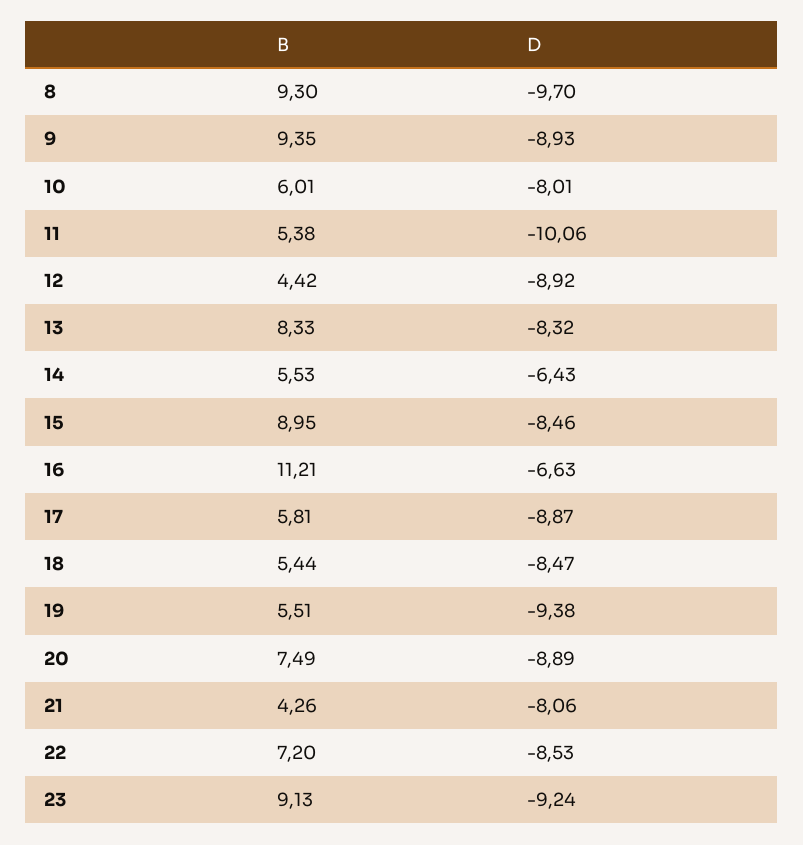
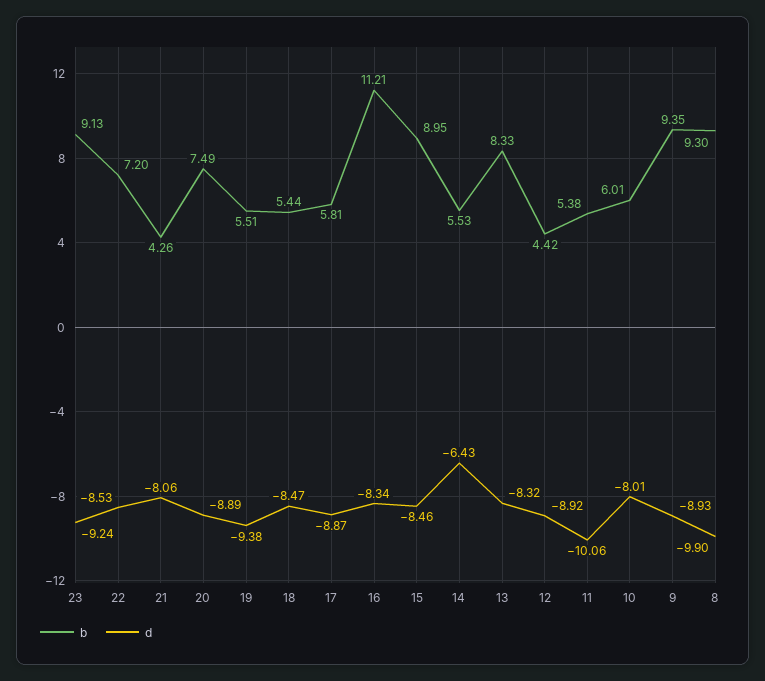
  {
    "B": {
      "8": 9.3,
      "9": 9.35,
      "10": 6.01,
      "11": 5.38,
      "12": 4.42,
      "13": 8.33,
      "14": 5.53,
      "15": 8.95,
      "16": 11.21,
      "17": 5.81,
      "18": 5.44,
      "19": 5.51,
      "20": 7.49,
      "21": 4.26,
      "22": 7.2,
      "23": 9.13
    },
    "D": {
-     "8": -9.7,
+     "8": -9.9,
      "9": -8.93,
      "10": -8.01,
      "11": -10.06,
      "12": -8.92,
      "13": -8.32,
      "14": -6.43,
      "15": -8.46,
-     "16": -6.63,
+     "16": -8.34,
      "17": -8.87,
      "18": -8.47,
      "19": -9.38,
      "20": -8.89,
      "21": -8.06,
      "22": -8.53,
      "23": -9.24
    }
  }

